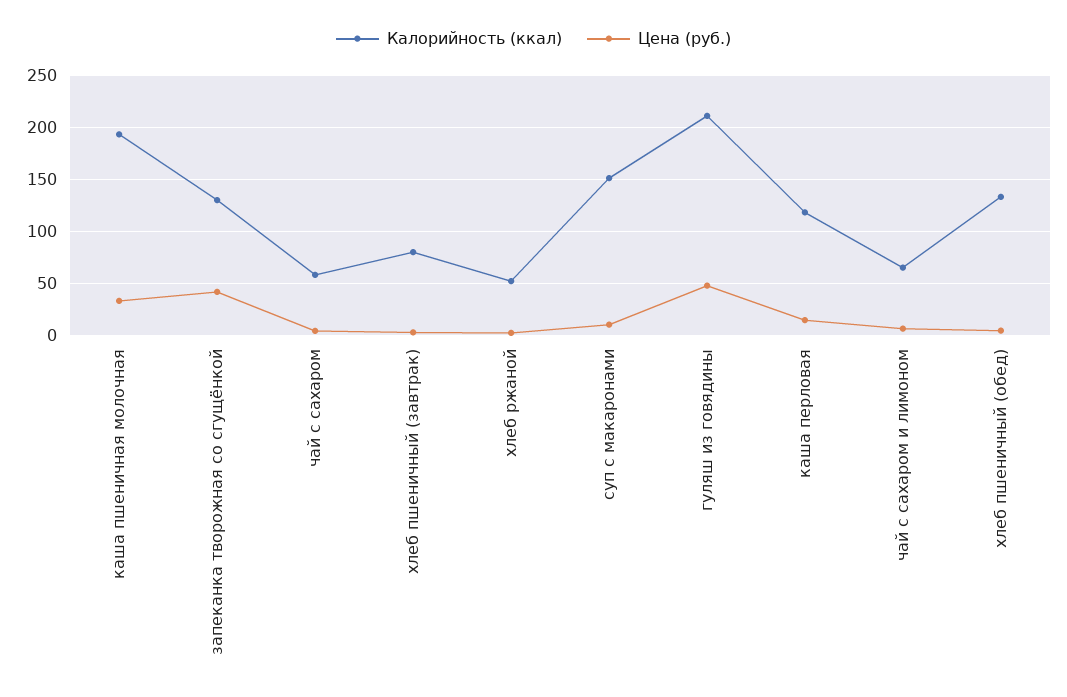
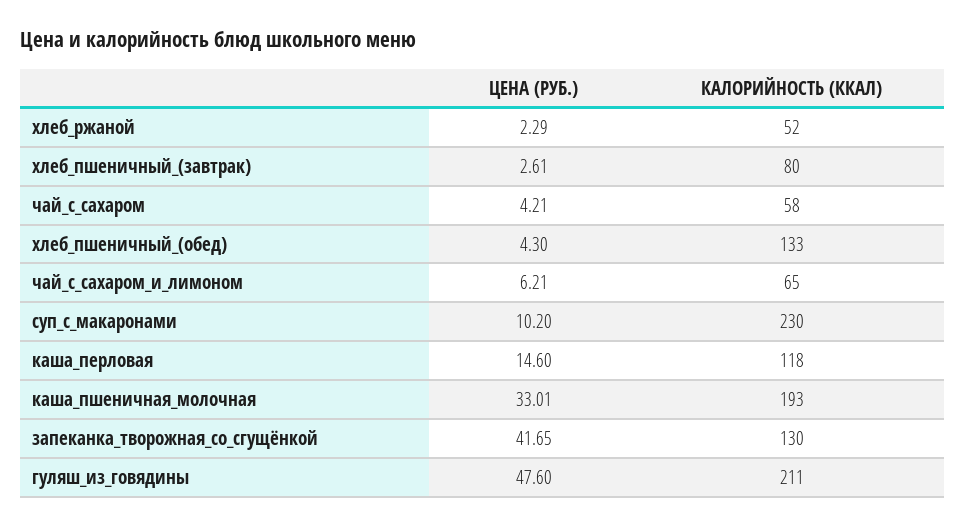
  {
    "Калорийность (ккал)": {
      "каша пшеничная молочная": 193,
      "запеканка творожная со сгущёнкой": 130,
      "чай с сахаром": 58,
      "хлеб пшеничный (завтрак)": 80,
      "хлеб ржаной": 52,
-     "суп с макаронами": 150,
+     "суп с макаронами": 230,
      "гуляш из говядины": 211,
      "каша перловая": 118,
      "чай с сахаром и лимоном": 65,
      "хлеб пшеничный (обед)": 133
    },
    "Цена (руб.)": {
      "каша пшеничная молочная": 33.01,
      "запеканка творожная со сгущёнкой": 41.65,
      "чай с сахаром": 4.21,
      "хлеб пшеничный (завтрак)": 2.61,
      "хлеб ржаной": 2.29,
      "суп с макаронами": 10.2,
      "гуляш из говядины": 47.6,
      "каша перловая": 14.6,
      "чай с сахаром и лимоном": 6.21,
      "хлеб пшеничный (обед)": 4.3
    }
  }

